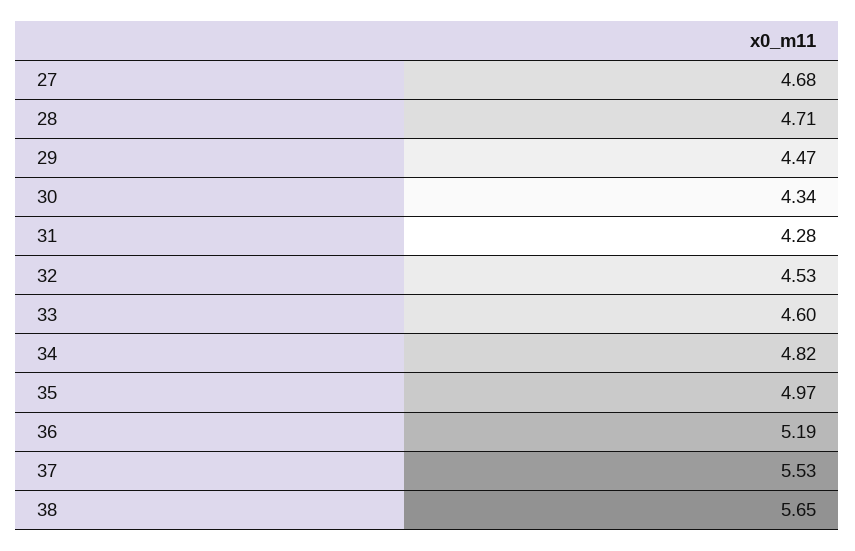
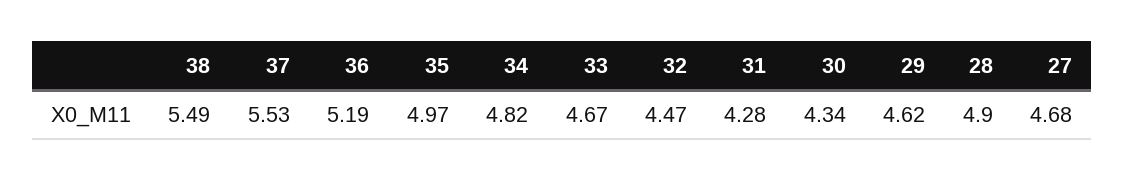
  {
    "27": 4.68,
-   "28": 4.71,
+   "28": 4.9,
-   "29": 4.47,
+   "29": 4.62,
    "30": 4.34,
    "31": 4.28,
-   "32": 4.53,
+   "32": 4.47,
-   "33": 4.6,
+   "33": 4.67,
    "34": 4.82,
    "35": 4.97,
    "36": 5.19,
    "37": 5.53,
-   "38": 5.65
+   "38": 5.49
  }

